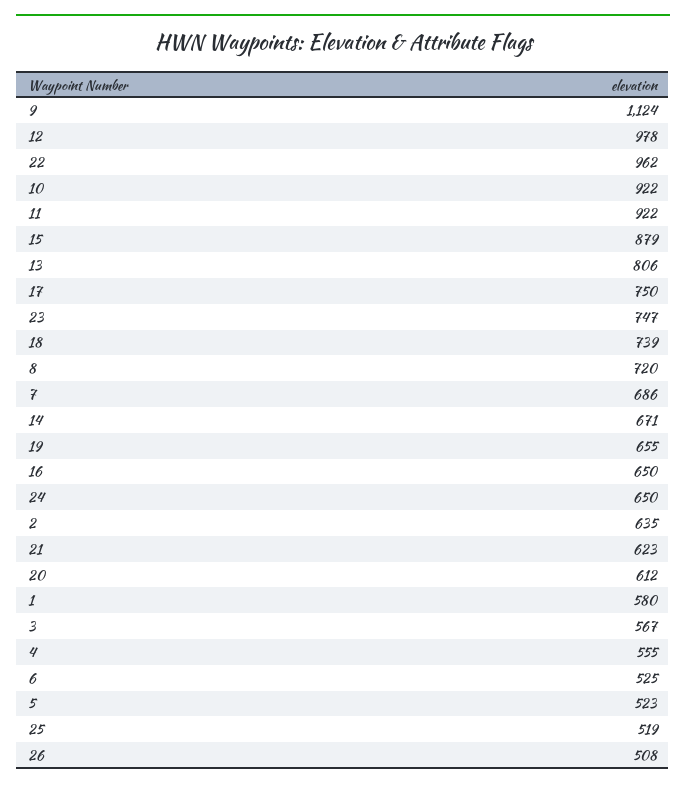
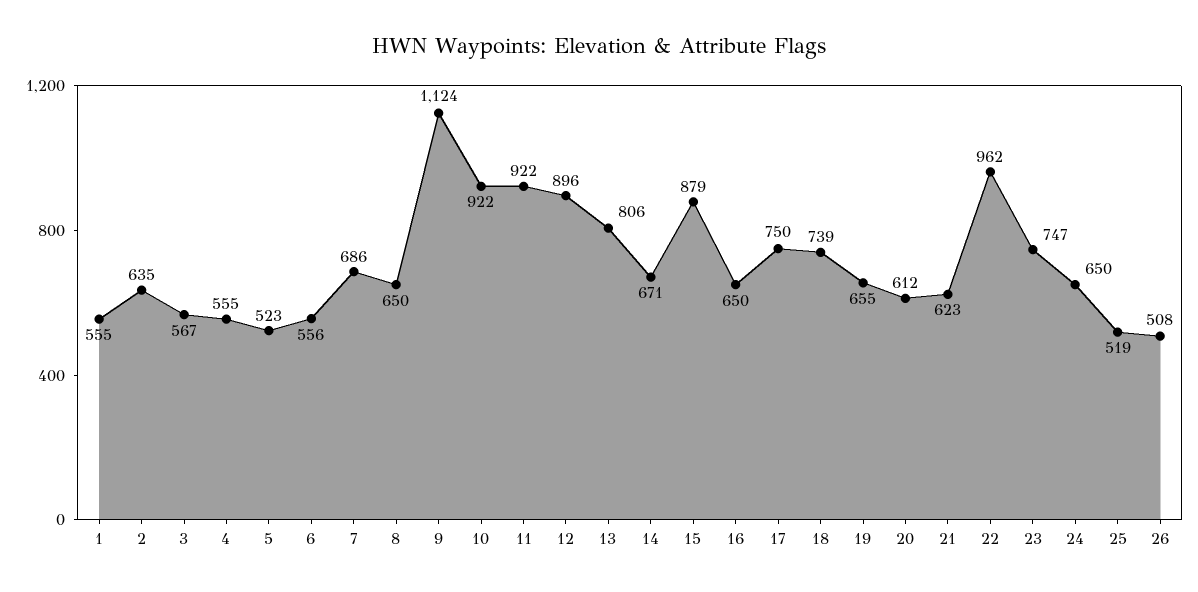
  {
    "9": 1124,
-   "12": 978,
+   "12": 896,
    "22": 962,
    "10": 922,
    "11": 922,
    "15": 879,
    "13": 806,
    "17": 750,
    "23": 747,
    "18": 739,
-   "8": 720,
+   "8": 650,
    "7": 686,
    "14": 671,
    "19": 655,
    "16": 650,
    "24": 650,
    "2": 635,
    "21": 623,
    "20": 612,
-   "1": 580,
+   "1": 555,
    "3": 567,
    "4": 555,
-   "6": 525,
+   "6": 556,
    "5": 523,
    "25": 519,
    "26": 508
  }

